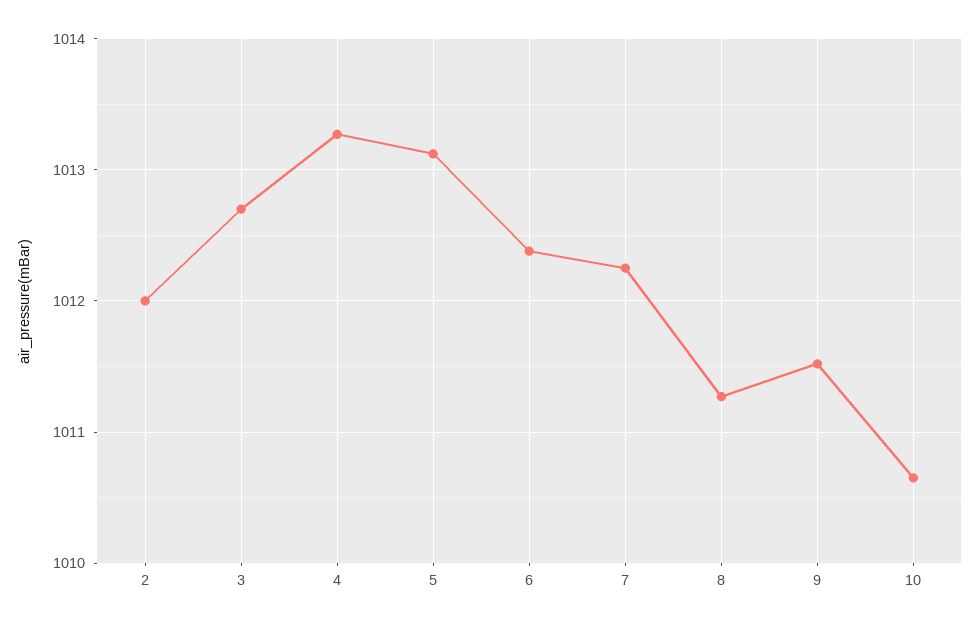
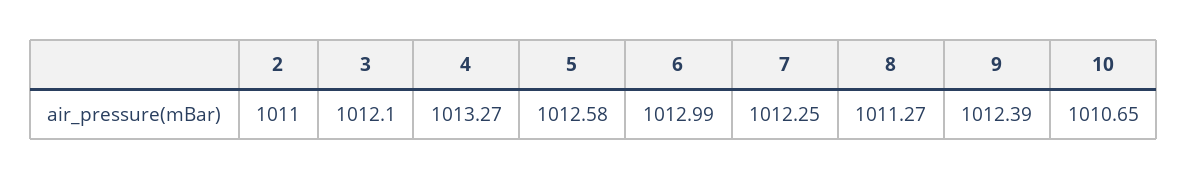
  {
-   "2": 1012,
+   "2": 1011,
-   "3": 1012.7,
+   "3": 1012.1,
    "4": 1013.27,
-   "5": 1013.1,
+   "5": 1012.58,
-   "6": 1012.4,
+   "6": 1012.99,
    "7": 1012.25,
    "8": 1011.27,
-   "9": 1011.5,
+   "9": 1012.39,
    "10": 1010.65
  }

